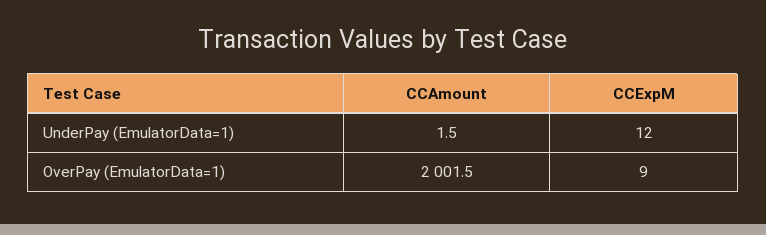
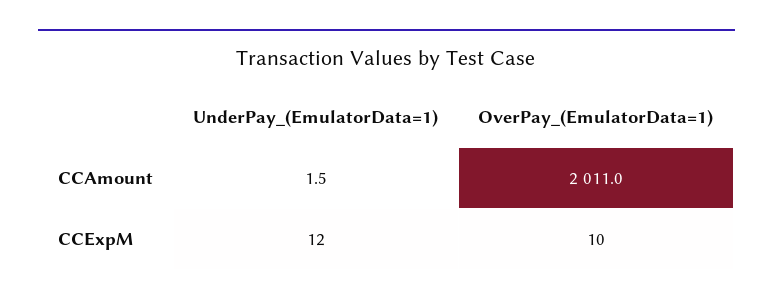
  {
    "CCAmount": {
      "UnderPay (EmulatorData=1)": 1.5,
-     "OverPay (EmulatorData=1)": 2001.5
+     "OverPay (EmulatorData=1)": 2011
    },
    "CCExpM": {
      "UnderPay (EmulatorData=1)": 12,
-     "OverPay (EmulatorData=1)": 9
+     "OverPay (EmulatorData=1)": 10
    }
  }

